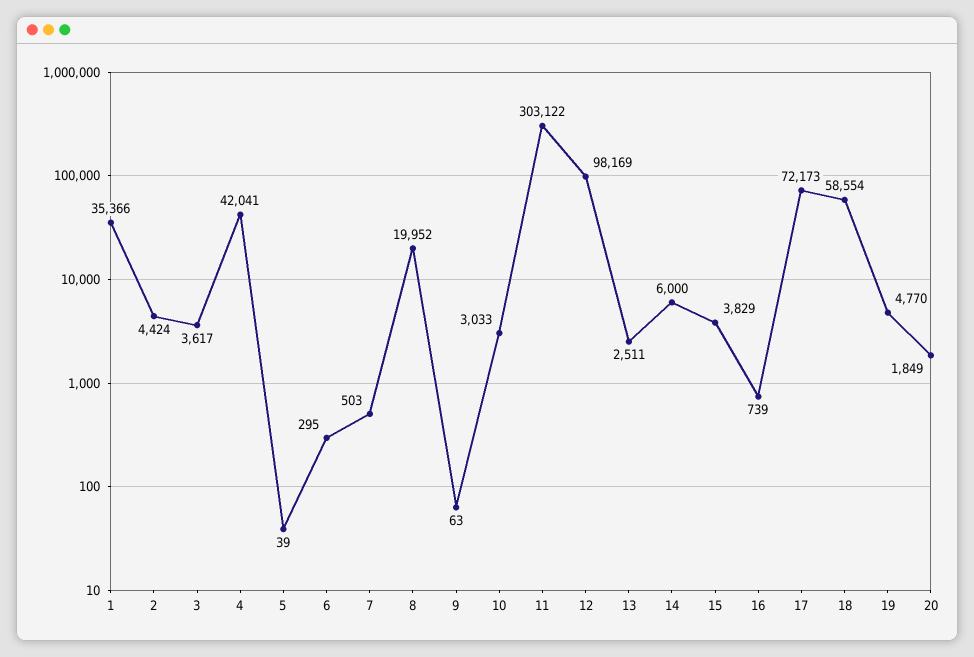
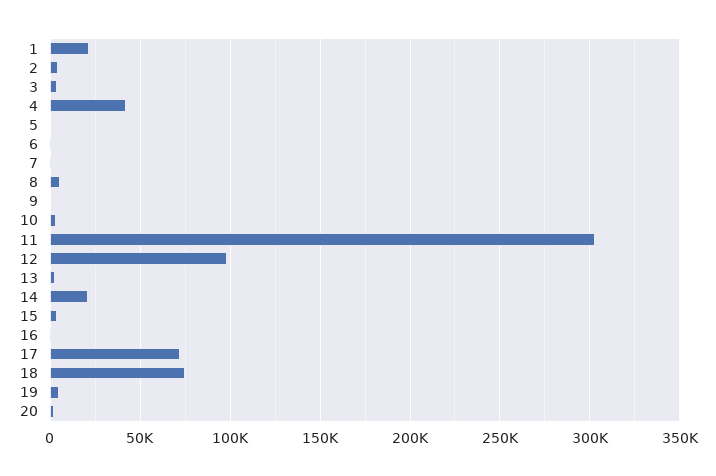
  {
-   "1": 35366,
+   "1": 20000,
    "2": 4424,
    "3": 3617,
    "4": 42041,
    "5": 39,
    "6": 295,
    "7": 503,
-   "8": 19952,
+   "8": 5000,
    "9": 63,
    "10": 3033,
    "11": 303122,
    "12": 98169,
    "13": 2511,
-   "14": 6000,
+   "14": 20000,
    "15": 3829,
    "16": 739,
    "17": 72173,
-   "18": 58554,
+   "18": 75000,
    "19": 4770,
    "20": 1849
  }

